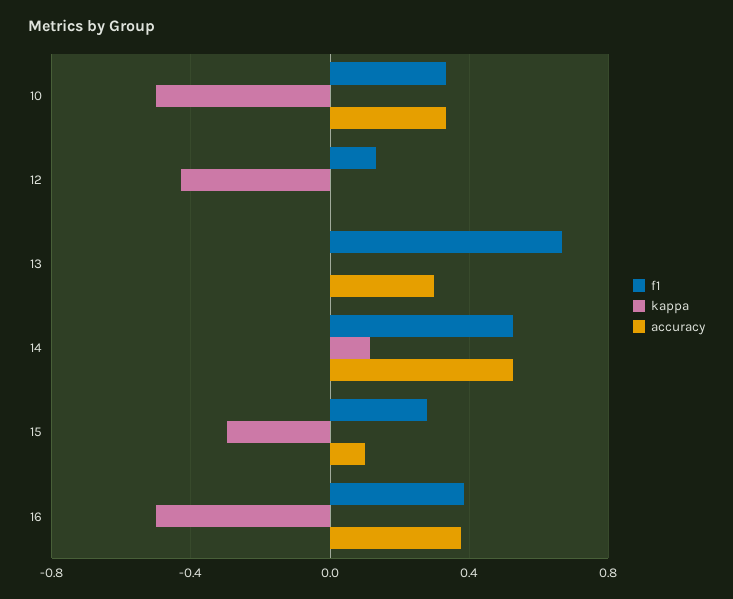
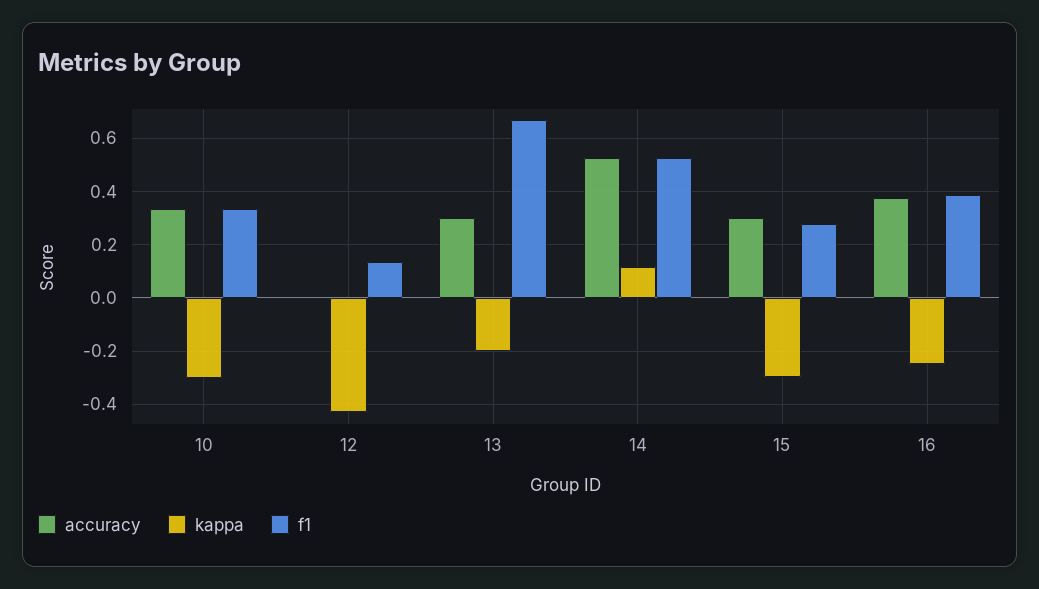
  {
    "f1": {
      "10": 0.325,
      "12": 0.125,
      "13": 0.675,
      "14": 0.525,
      "15": 0.275,
      "16": 0.375
    },
    "kappa": {
-     "10": -0.5,
+     "10": -0.3,
      "12": -0.425,
-     "13": 0,
+     "13": -0.2,
      "14": 0.125,
      "15": -0.3,
-     "16": -0.5
+     "16": -0.25
    },
    "accuracy": {
      "10": 0.325,
      "12": 0,
      "13": 0.3,
      "14": 0.525,
-     "15": 0.1,
+     "15": 0.3,
      "16": 0.375
    }
  }

